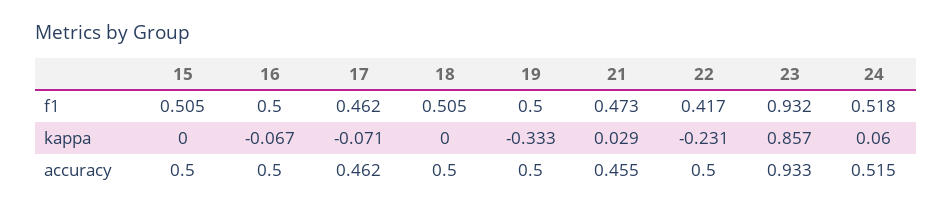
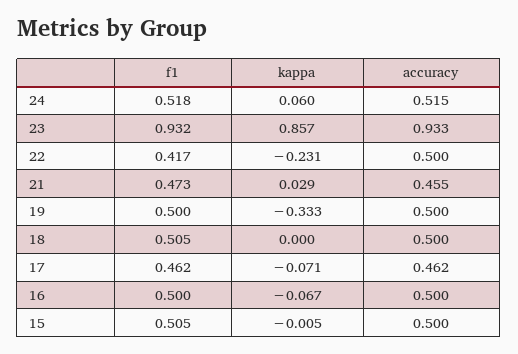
  {
    "15": {
      "f1": 0.505,
-     "kappa": 0,
+     "kappa": -0.005,
      "accuracy": 0.5
    },
    "16": {
      "f1": 0.5,
      "kappa": -0.067,
      "accuracy": 0.5
    },
    "17": {
      "f1": 0.462,
      "kappa": -0.071,
      "accuracy": 0.462
    },
    "18": {
      "f1": 0.505,
      "kappa": 0,
      "accuracy": 0.5
    },
    "19": {
      "f1": 0.5,
      "kappa": -0.333,
      "accuracy": 0.5
    },
    "21": {
      "f1": 0.473,
      "kappa": 0.029,
      "accuracy": 0.455
    },
    "22": {
      "f1": 0.417,
      "kappa": -0.231,
      "accuracy": 0.5
    },
    "23": {
      "f1": 0.932,
      "kappa": 0.857,
      "accuracy": 0.933
    },
    "24": {
      "f1": 0.518,
      "kappa": 0.06,
      "accuracy": 0.515
    }
  }

